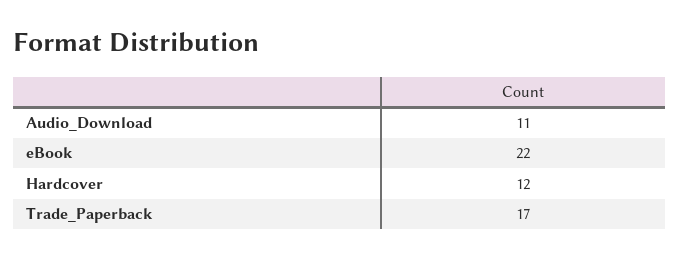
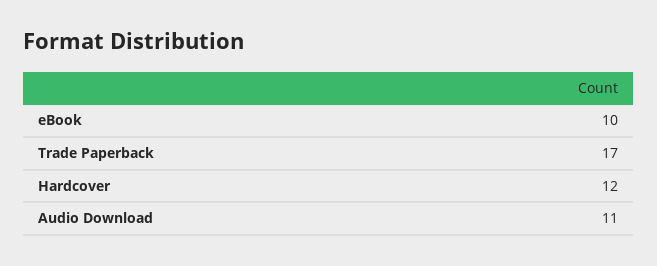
  {
    "Audio_Download": 11,
-   "eBook": 22,
+   "eBook": 10,
    "Hardcover": 12,
    "Trade_Paperback": 17
  }

